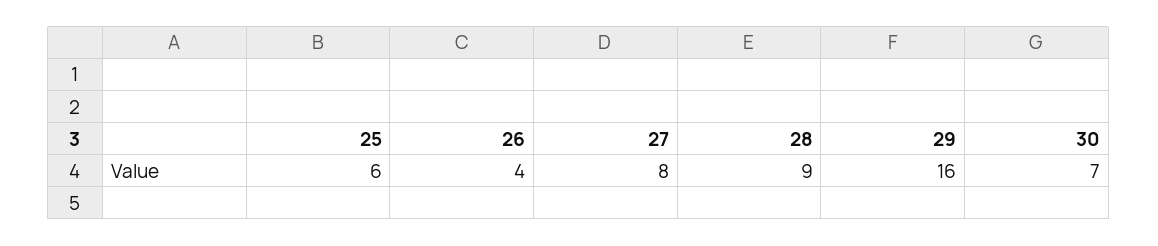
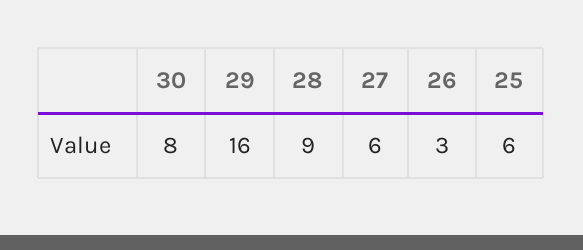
  {
    "25": 6,
-   "26": 4,
+   "26": 3,
-   "27": 8,
+   "27": 6,
    "28": 9,
    "29": 16,
-   "30": 7
+   "30": 8
  }

